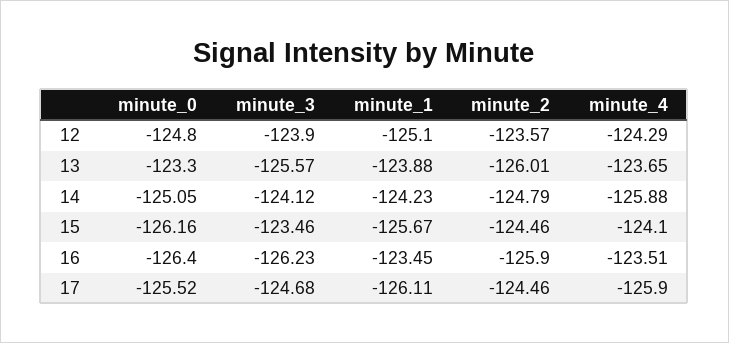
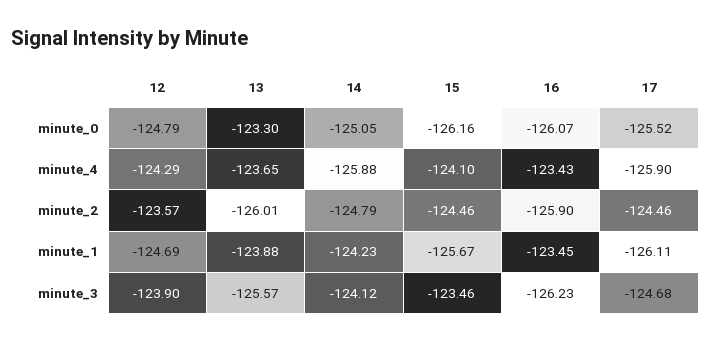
  {
    "minute_0": {
-     "12": -124.8,
+     "12": -124.79,
      "13": -123.3,
      "14": -125.05,
      "15": -126.16,
-     "16": -126.4,
+     "16": -126.07,
      "17": -125.52
    },
    "minute_3": {
      "12": -123.9,
      "13": -125.57,
      "14": -124.12,
      "15": -123.46,
      "16": -126.23,
      "17": -124.68
    },
    "minute_1": {
-     "12": -125.1,
+     "12": -124.69,
      "13": -123.88,
      "14": -124.23,
      "15": -125.67,
      "16": -123.45,
      "17": -126.11
    },
    "minute_2": {
      "12": -123.57,
      "13": -126.01,
      "14": -124.79,
      "15": -124.46,
      "16": -125.9,
      "17": -124.46
    },
    "minute_4": {
      "12": -124.29,
      "13": -123.65,
      "14": -125.88,
      "15": -124.1,
-     "16": -123.51,
+     "16": -123.43,
      "17": -125.9
    }
  }

